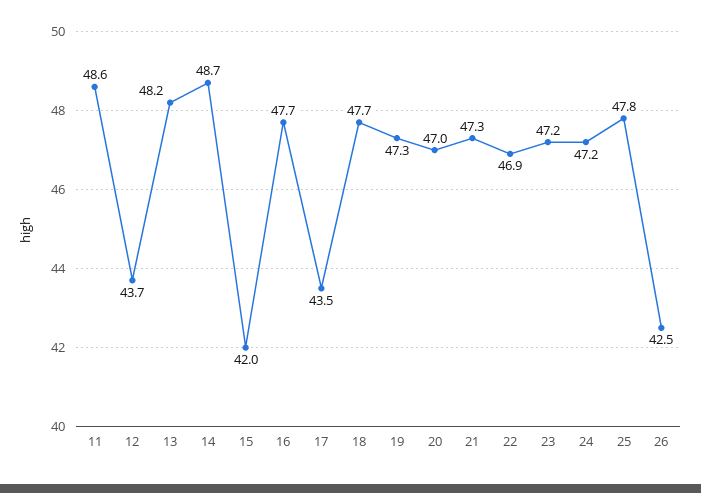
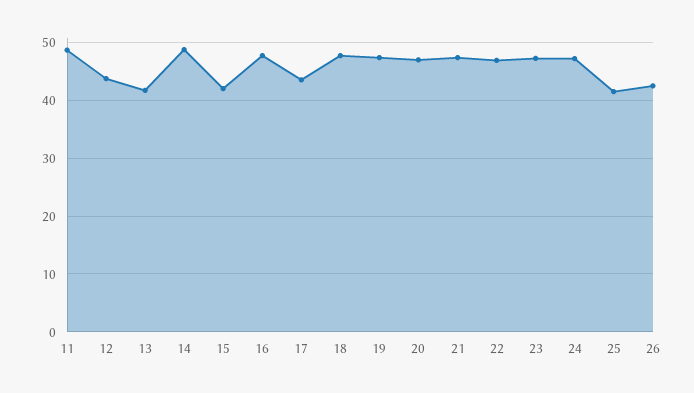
  {
    "11": 48.6,
    "12": 43.7,
-   "13": 48.2,
+   "13": 42,
    "14": 48.7,
    "15": 42,
    "16": 47.7,
    "17": 43.5,
    "18": 47.7,
    "19": 47.3,
    "20": 47,
    "21": 47.3,
    "22": 46.9,
    "23": 47.2,
    "24": 47.2,
-   "25": 47.8,
+   "25": 42,
    "26": 42.5
  }

